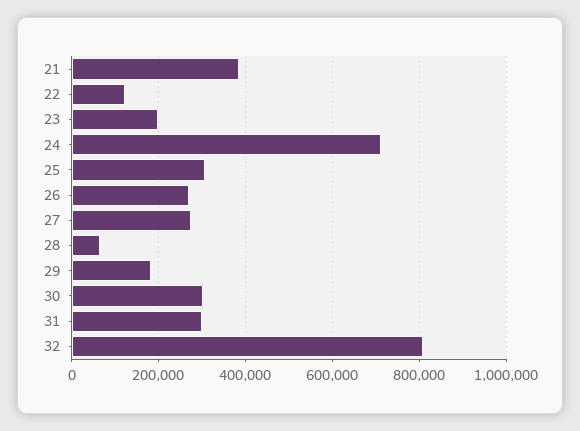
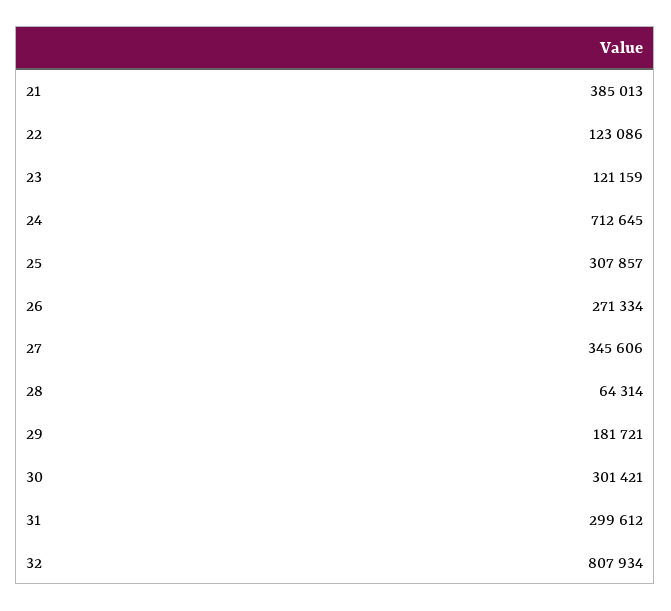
  {
    "21": 385013,
    "22": 123086,
-   "23": 200000,
+   "23": 121159,
    "24": 712645,
    "25": 307857,
    "26": 271334,
-   "27": 280000,
+   "27": 345606,
    "28": 64314,
    "29": 181721,
    "30": 301421,
    "31": 299612,
    "32": 807934
  }

